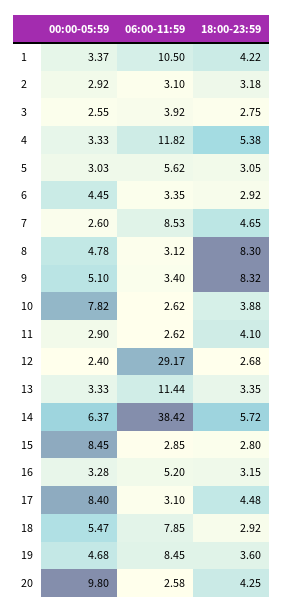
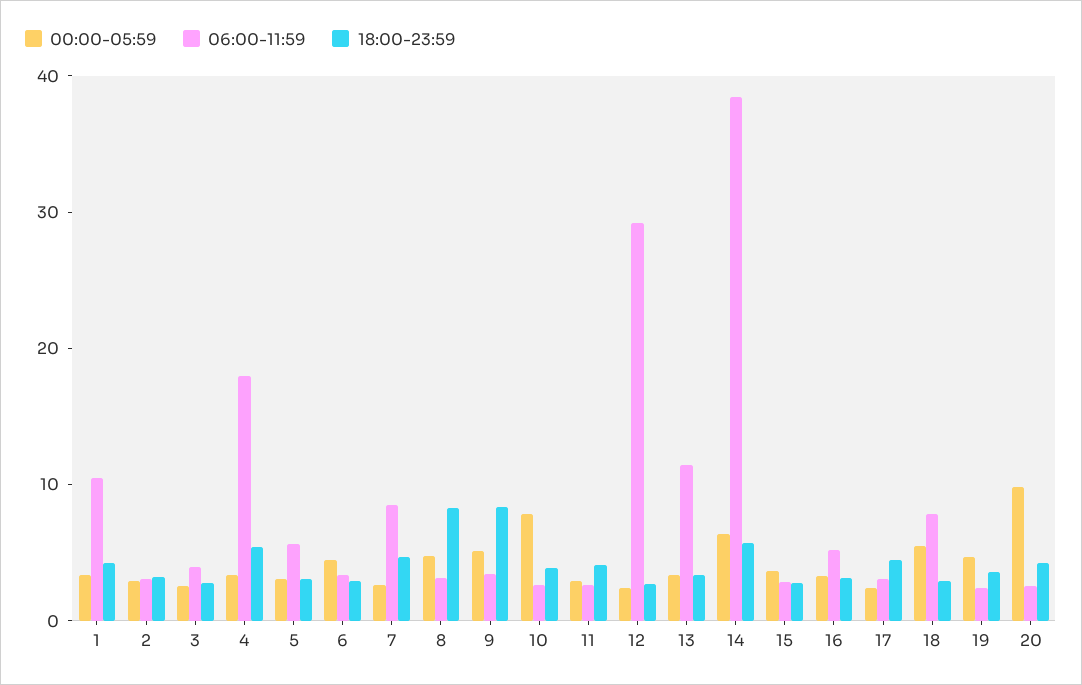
  {
    "00:00-05:59": {
      "1": 3.37,
      "2": 2.92,
      "3": 2.55,
      "4": 3.33,
      "5": 3.03,
      "6": 4.45,
      "7": 2.6,
      "8": 4.78,
      "9": 5.1,
      "10": 7.82,
      "11": 2.9,
      "12": 2.4,
      "13": 3.33,
      "14": 6.37,
-     "15": 8.45,
+     "15": 4,
      "16": 3.28,
-     "17": 8.4,
+     "17": 2,
      "18": 5.47,
      "19": 4.68,
      "20": 9.8
    },
    "06:00-11:59": {
      "1": 10.5,
      "2": 3.1,
      "3": 3.92,
-     "4": 11.82,
+     "4": 18,
      "5": 5.62,
      "6": 3.35,
      "7": 8.53,
      "8": 3.12,
      "9": 3.4,
      "10": 2.62,
      "11": 2.62,
      "12": 29.17,
      "13": 11.44,
      "14": 38.42,
      "15": 2.85,
      "16": 5.2,
      "17": 3.1,
      "18": 7.85,
-     "19": 8.45,
+     "19": 2,
      "20": 2.58
    },
    "18:00-23:59": {
      "1": 4.22,
      "2": 3.18,
      "3": 2.75,
      "4": 5.38,
      "5": 3.05,
      "6": 2.92,
      "7": 4.65,
      "8": 8.3,
      "9": 8.32,
      "10": 3.88,
      "11": 4.1,
      "12": 2.68,
      "13": 3.35,
      "14": 5.72,
      "15": 2.8,
      "16": 3.15,
      "17": 4.48,
      "18": 2.92,
      "19": 3.6,
      "20": 4.25
    }
  }

